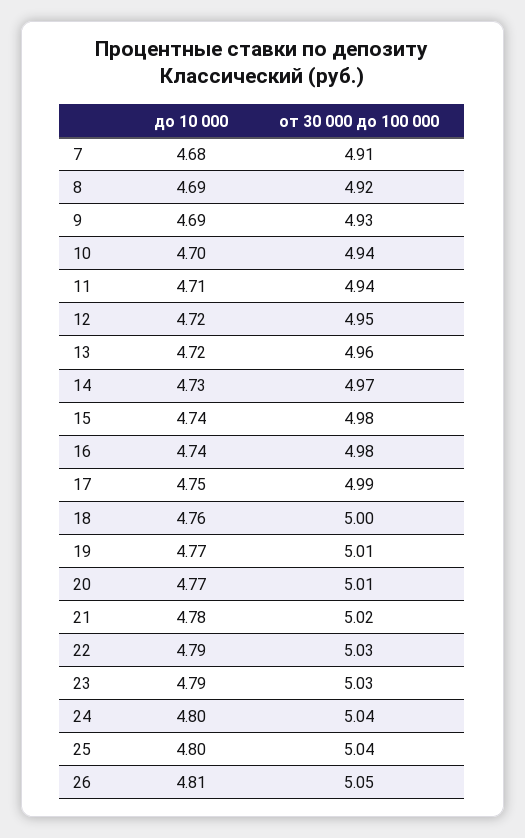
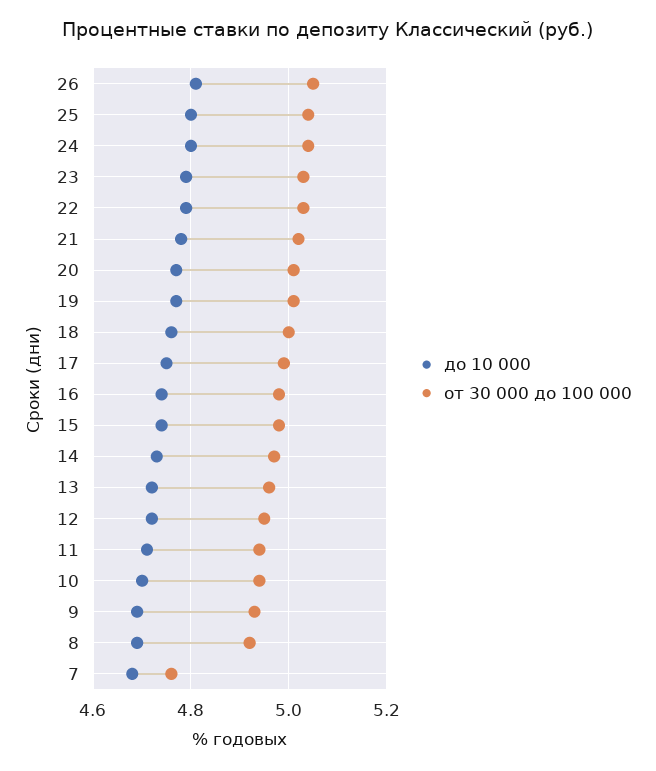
  {
    "до 10 000": {
      "7": 4.68,
      "8": 4.69,
      "9": 4.69,
      "10": 4.7,
      "11": 4.71,
      "12": 4.72,
      "13": 4.72,
      "14": 4.73,
      "15": 4.74,
      "16": 4.74,
      "17": 4.75,
      "18": 4.76,
      "19": 4.77,
      "20": 4.77,
      "21": 4.78,
      "22": 4.79,
      "23": 4.79,
      "24": 4.8,
      "25": 4.8,
      "26": 4.81
    },
    "от 30 000 до 100 000": {
-     "7": 4.91,
+     "7": 4.75,
      "8": 4.92,
      "9": 4.93,
      "10": 4.94,
      "11": 4.94,
      "12": 4.95,
      "13": 4.96,
      "14": 4.97,
      "15": 4.98,
      "16": 4.98,
      "17": 4.99,
      "18": 5,
      "19": 5.01,
      "20": 5.01,
      "21": 5.02,
      "22": 5.03,
      "23": 5.03,
      "24": 5.04,
      "25": 5.04,
      "26": 5.05
    }
  }

